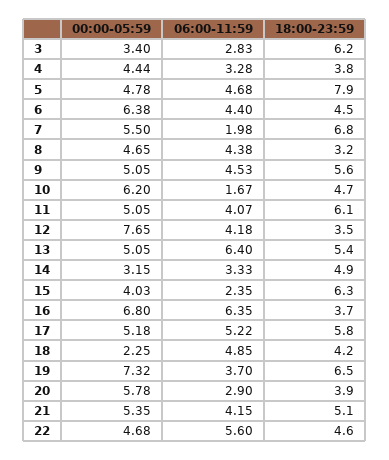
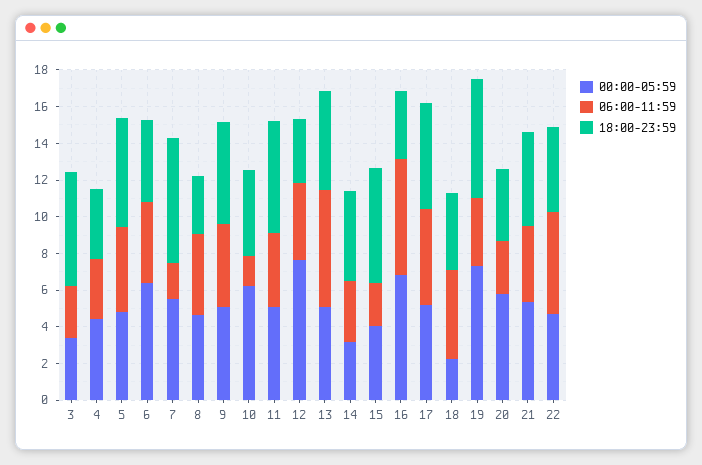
  {
    "00:00-05:59": {
      "3": 3.4,
      "4": 4.44,
      "5": 4.78,
      "6": 6.38,
      "7": 5.5,
      "8": 4.65,
      "9": 5.05,
      "10": 6.2,
      "11": 5.05,
      "12": 7.65,
      "13": 5.05,
      "14": 3.15,
      "15": 4.03,
      "16": 6.8,
      "17": 5.18,
      "18": 2.25,
      "19": 7.32,
      "20": 5.78,
      "21": 5.35,
      "22": 4.68
    },
    "06:00-11:59": {
      "3": 2.83,
      "4": 3.28,
      "5": 4.68,
      "6": 4.4,
      "7": 1.98,
      "8": 4.38,
      "9": 4.53,
      "10": 1.67,
      "11": 4.07,
      "12": 4.18,
      "13": 6.4,
      "14": 3.33,
      "15": 2.35,
      "16": 6.35,
      "17": 5.22,
      "18": 4.85,
      "19": 3.7,
      "20": 2.9,
      "21": 4.15,
      "22": 5.6
    },
    "18:00-23:59": {
      "3": 6.2,
      "4": 3.8,
-     "5": 7.9,
+     "5": 6,
      "6": 4.5,
      "7": 6.8,
      "8": 3.2,
      "9": 5.6,
      "10": 4.7,
      "11": 6.1,
      "12": 3.5,
      "13": 5.4,
      "14": 4.9,
      "15": 6.3,
      "16": 3.7,
      "17": 5.8,
      "18": 4.2,
      "19": 6.5,
      "20": 3.9,
      "21": 5.1,
      "22": 4.6
    }
  }

